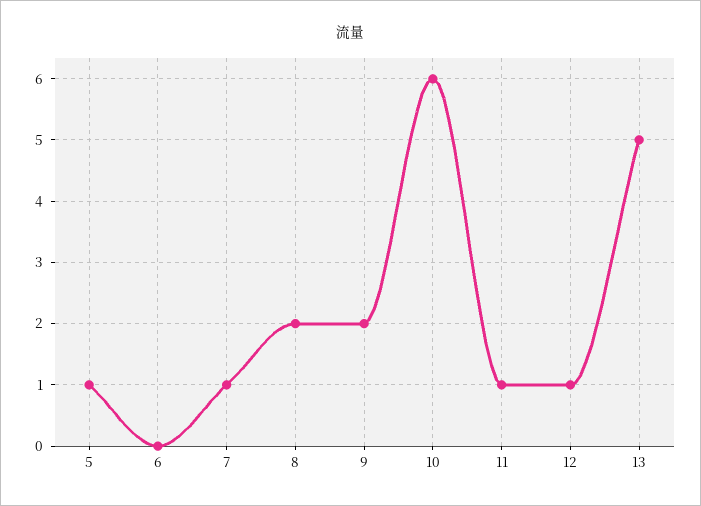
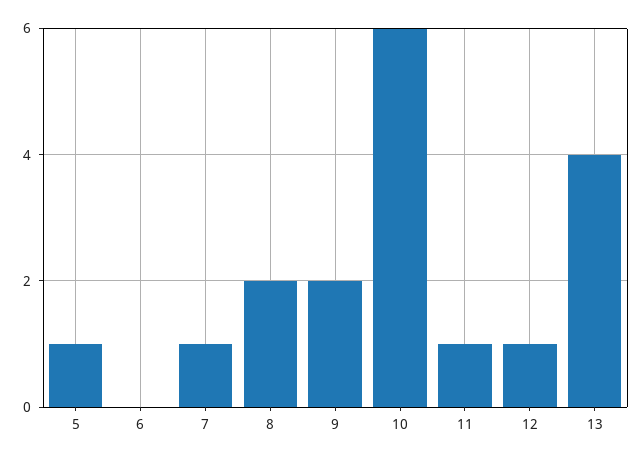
  {
    "5": 1,
    "6": 0,
    "7": 1,
    "8": 2,
    "9": 2,
    "10": 6,
    "11": 1,
    "12": 1,
-   "13": 5
+   "13": 4
  }

